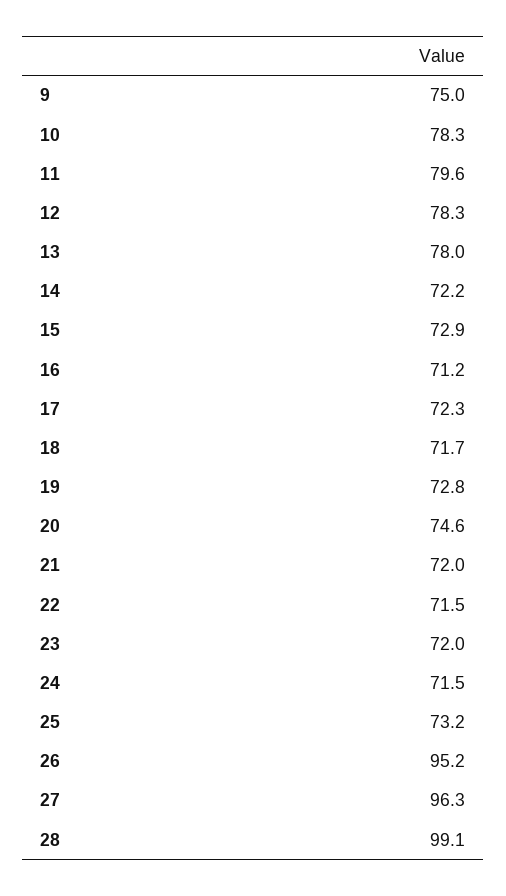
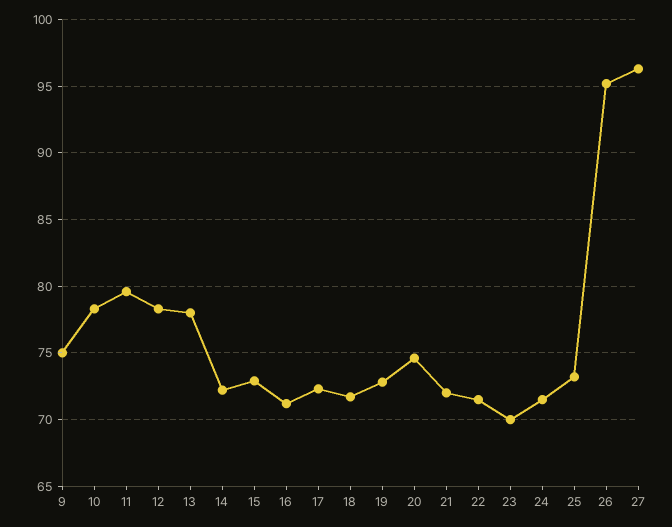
  {
    "9": 75,
    "10": 78.3,
    "11": 79.6,
    "12": 78.3,
    "13": 78,
    "14": 72.2,
    "15": 72.9,
    "16": 71.2,
    "17": 72.3,
    "18": 71.7,
    "19": 72.8,
    "20": 74.6,
    "21": 72,
    "22": 71.5,
-   "23": 72,
+   "23": 70,
    "24": 71.5,
    "25": 73.2,
    "26": 95.2,
-   "27": 96.3,
+   "27": 96.3
-   "28": 99.1
  }

